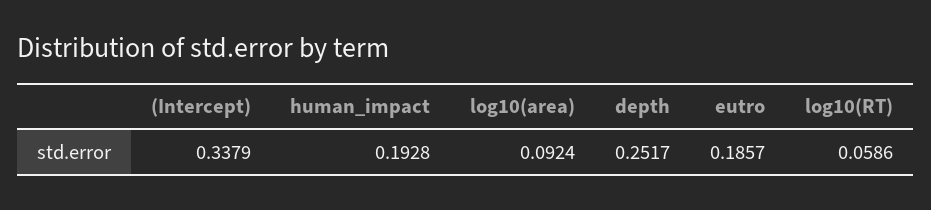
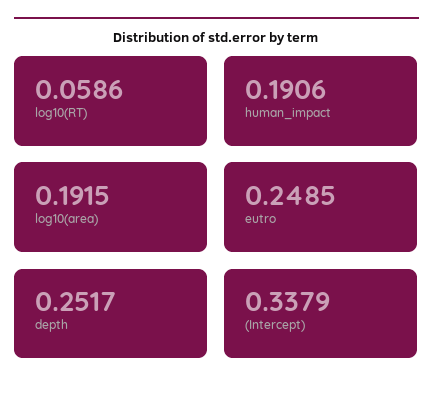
  {
    "(Intercept)": 0.3379,
-   "human_impact": 0.1928,
+   "human_impact": 0.1906,
-   "log10(area)": 0.0924,
+   "log10(area)": 0.1915,
    "depth": 0.2517,
-   "eutro": 0.1857,
+   "eutro": 0.2485,
    "log10(RT)": 0.0586
  }

